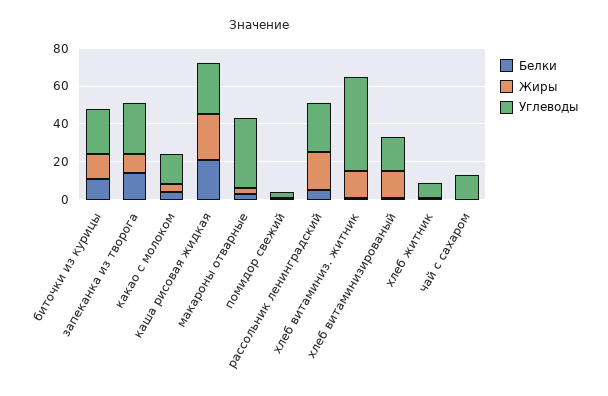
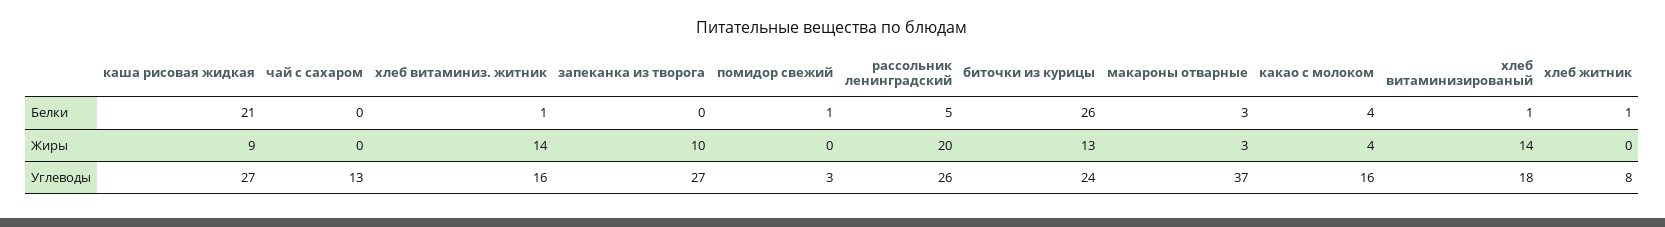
  {
    "Белки": {
-     "биточки из курицы": 10,
+     "биточки из курицы": 26,
-     "запеканка из творога": 15,
+     "запеканка из творога": 0,
      "какао с молоком": 4,
      "каша рисовая жидкая": 21,
      "макароны отварные": 3,
      "помидор свежий": 1,
      "рассольник ленинградский": 5,
      "хлеб витаминиз. житник": 1,
      "хлеб витаминизированый": 1,
      "хлеб житник": 1,
      "чай с сахаром": 0
    },
    "Жиры": {
      "биточки из курицы": 13,
      "запеканка из творога": 10,
      "какао с молоком": 4,
-     "каша рисовая жидкая": 25,
+     "каша рисовая жидкая": 9,
      "макароны отварные": 3,
      "помидор свежий": 0,
      "рассольник ленинградский": 20,
      "хлеб витаминиз. житник": 14,
      "хлеб витаминизированый": 14,
      "хлеб житник": 0,
      "чай с сахаром": 0
    },
    "Углеводы": {
      "биточки из курицы": 24,
      "запеканка из творога": 27,
      "какао с молоком": 16,
      "каша рисовая жидкая": 27,
      "макароны отварные": 37,
      "помидор свежий": 3,
      "рассольник ленинградский": 26,
-     "хлеб витаминиз. житник": 50,
+     "хлеб витаминиз. житник": 16,
      "хлеб витаминизированый": 18,
      "хлеб житник": 8,
      "чай с сахаром": 13
    }
  }

